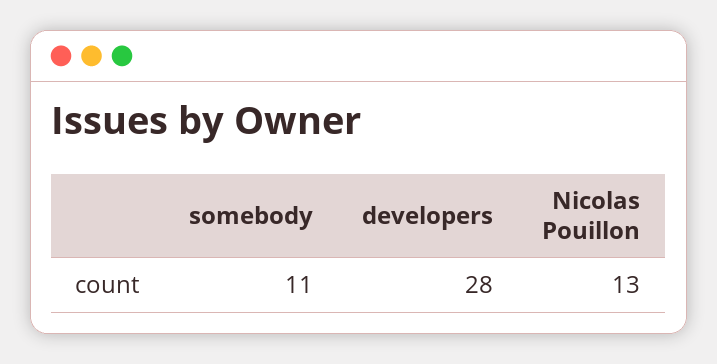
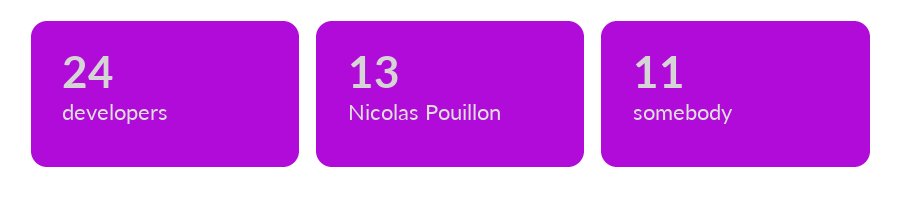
  {
    "somebody": 11,
-   "developers": 28,
+   "developers": 24,
    "Nicolas Pouillon": 13
  }

